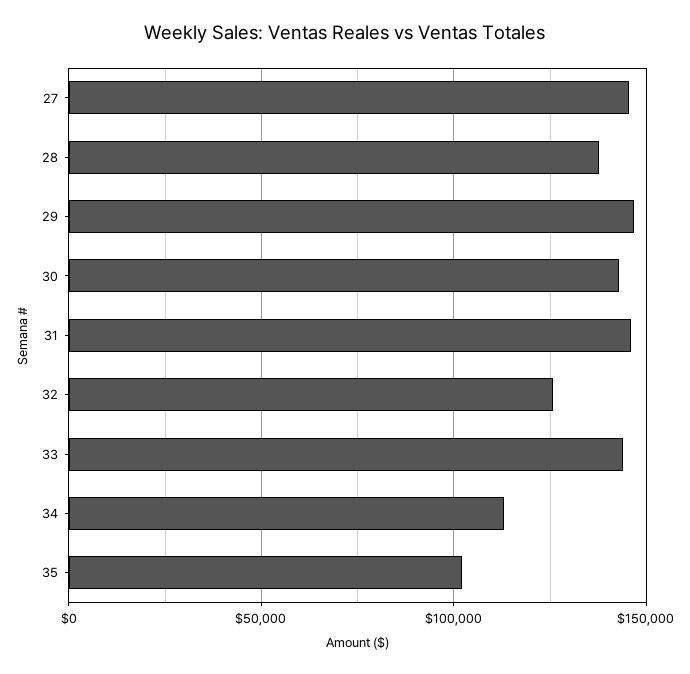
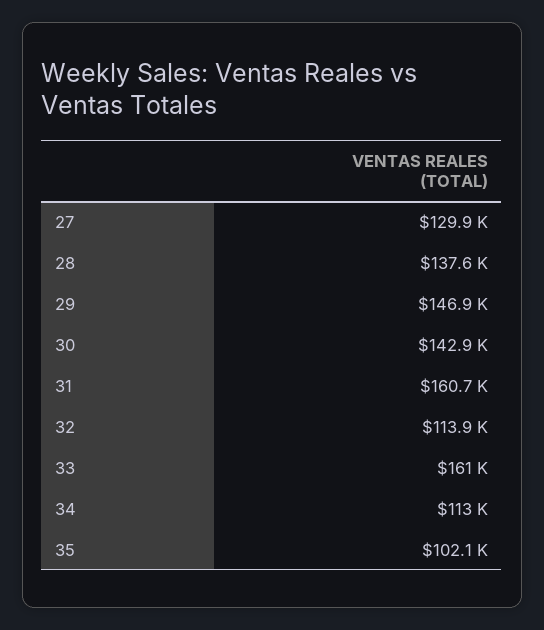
  {
-   "27": 145000,
+   "27": 129900,
    "28": 137600,
    "29": 146900,
    "30": 142900,
-   "31": 145000,
+   "31": 160700,
-   "32": 125000,
+   "32": 113900,
-   "33": 145000,
+   "33": 161000,
    "34": 113000,
    "35": 102100
  }

